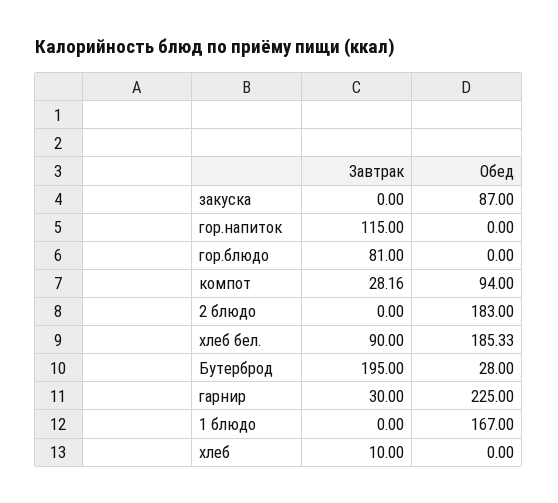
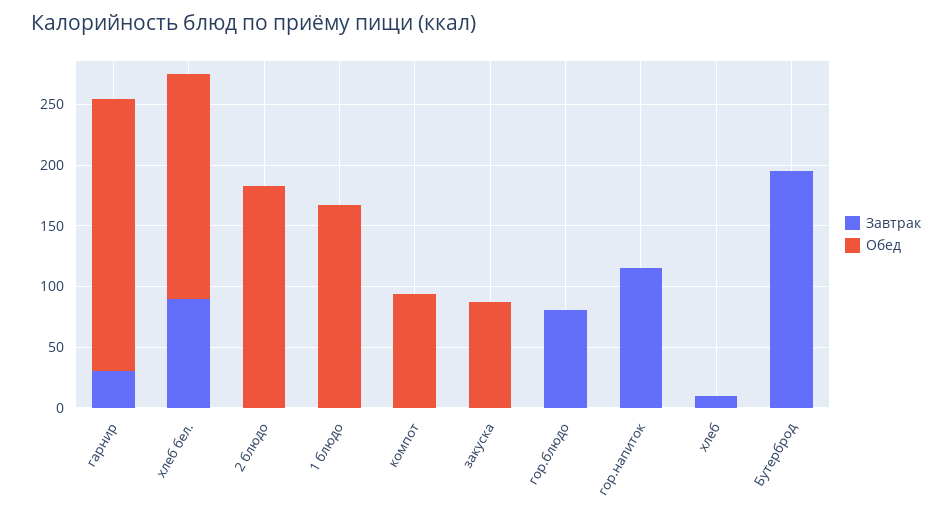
  {
    "Завтрак": {
      "закуска": 0,
      "гор.напиток": 115,
      "гор.блюдо": 81,
-     "компот": 28.16,
+     "компот": 0,
      "2 блюдо": 0,
      "хлеб бел.": 90,
      "Бутерброд": 195,
      "гарнир": 30,
      "1 блюдо": 0,
      "хлеб": 10
    },
    "Обед": {
      "закуска": 87,
      "гор.напиток": 0,
      "гор.блюдо": 0,
      "компот": 94,
      "2 блюдо": 183,
      "хлеб бел.": 185.33,
-     "Бутерброд": 28,
+     "Бутерброд": 0,
      "гарнир": 225,
      "1 блюдо": 167,
      "хлеб": 0
    }
  }

